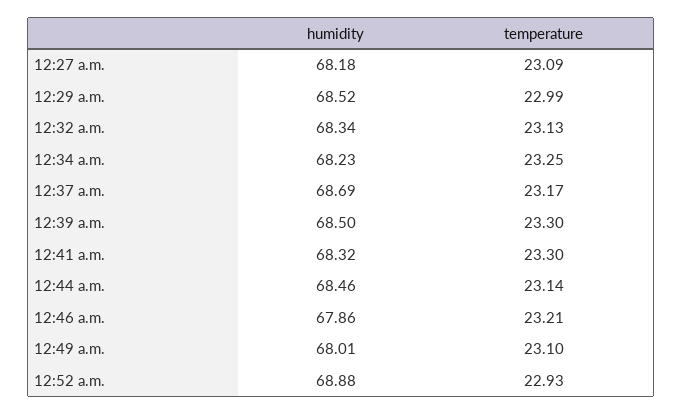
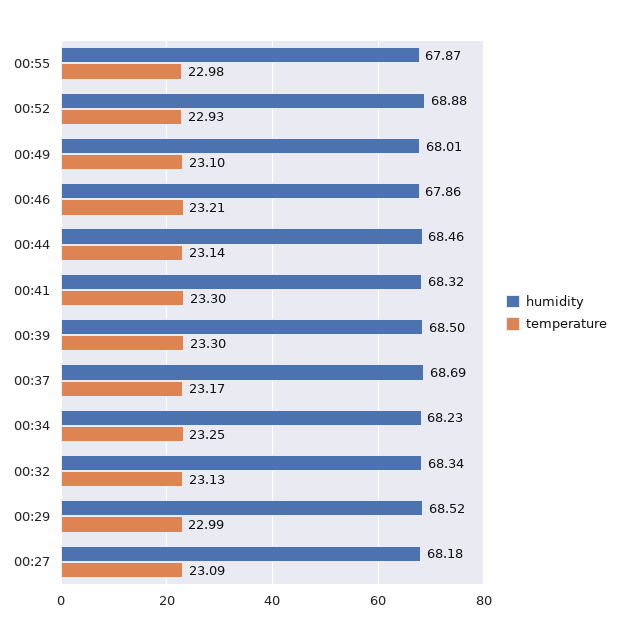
  {
    "humidity": {
      "12:27 a.m.": 68.18,
      "12:29 a.m.": 68.52,
      "12:32 a.m.": 68.34,
      "12:34 a.m.": 68.23,
      "12:37 a.m.": 68.69,
      "12:39 a.m.": 68.5,
      "12:41 a.m.": 68.32,
      "12:44 a.m.": 68.46,
      "12:46 a.m.": 67.86,
      "12:49 a.m.": 68.01,
-     "12:52 a.m.": 68.88
+     "12:52 a.m.": 68.88,
+     "00:55": 67.87
    },
    "temperature": {
      "12:27 a.m.": 23.09,
      "12:29 a.m.": 22.99,
      "12:32 a.m.": 23.13,
      "12:34 a.m.": 23.25,
      "12:37 a.m.": 23.17,
      "12:39 a.m.": 23.3,
      "12:41 a.m.": 23.3,
      "12:44 a.m.": 23.14,
      "12:46 a.m.": 23.21,
      "12:49 a.m.": 23.1,
-     "12:52 a.m.": 22.93
+     "12:52 a.m.": 22.93,
+     "00:55": 22.98
    }
  }

